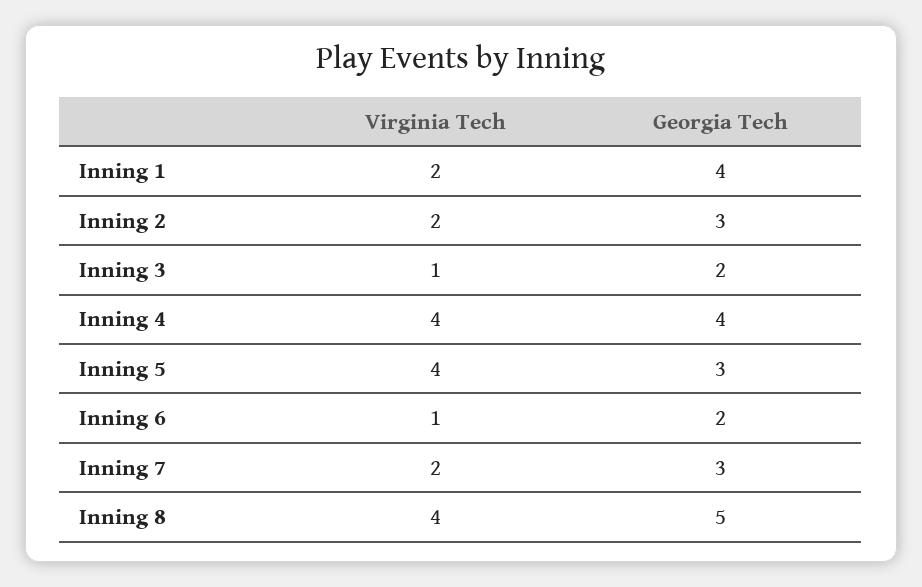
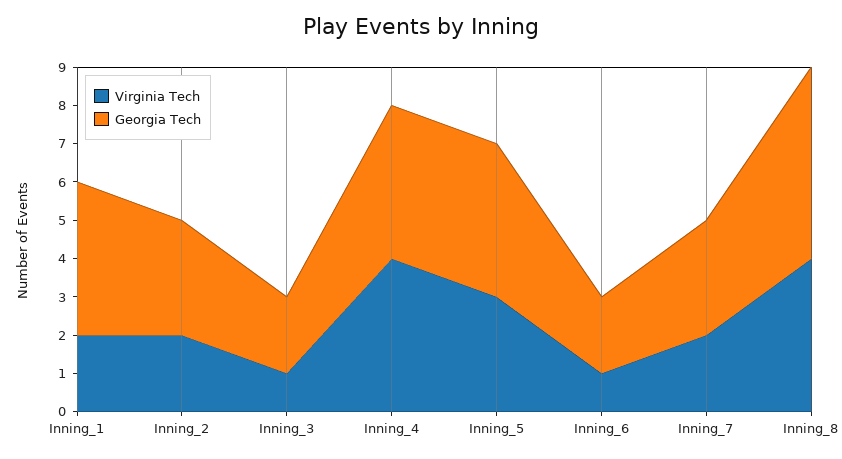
  {
    "Virginia Tech": {
      "Inning 1": 2,
      "Inning 2": 2,
      "Inning 3": 1,
      "Inning 4": 4,
-     "Inning 5": 4,
+     "Inning 5": 3,
      "Inning 6": 1,
      "Inning 7": 2,
      "Inning 8": 4
    },
    "Georgia Tech": {
      "Inning 1": 4,
      "Inning 2": 3,
      "Inning 3": 2,
      "Inning 4": 4,
-     "Inning 5": 3,
+     "Inning 5": 4,
      "Inning 6": 2,
      "Inning 7": 3,
      "Inning 8": 5
    }
  }

